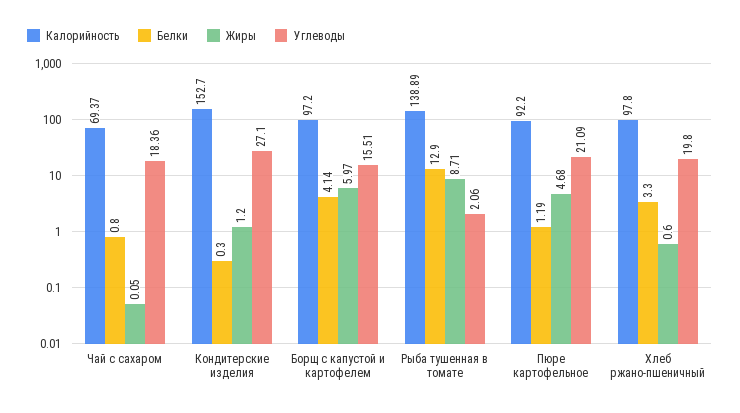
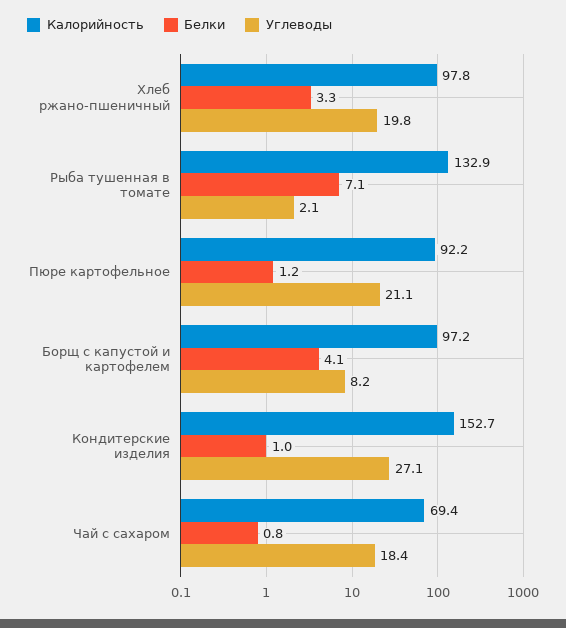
  {
    "Калорийность": {
      "Чай с сахаром": 69.37,
      "Кондитерские изделия": 152.7,
      "Борщ с капустой и картофелем": 97.2,
-     "Рыба тушенная в томате": 138.89,
+     "Рыба тушенная в томате": 132.9,
      "Пюре картофельное": 92.2,
      "Хлеб ржано-пшеничный": 97.8
    },
    "Белки": {
      "Чай с сахаром": 0.8,
-     "Кондитерские изделия": 0.3,
+     "Кондитерские изделия": 1,
      "Борщ с капустой и картофелем": 4.14,
-     "Рыба тушенная в томате": 12.9,
+     "Рыба тушенная в томате": 7.1,
      "Пюре картофельное": 1.19,
      "Хлеб ржано-пшеничный": 3.3
    },
-   "Жиры": {
-     "Чай с сахаром": 0.05,
-     "Кондитерские изделия": 1.2,
-     "Борщ с капустой и картофелем": 5.97,
-     "Рыба тушенная в томате": 8.71,
-     "Пюре картофельное": 4.68,
-     "Хлеб ржано-пшеничный": 0.6
-   },
    "Углеводы": {
      "Чай с сахаром": 18.36,
      "Кондитерские изделия": 27.1,
-     "Борщ с капустой и картофелем": 15.51,
+     "Борщ с капустой и картофелем": 8.2,
      "Рыба тушенная в томате": 2.06,
      "Пюре картофельное": 21.09,
      "Хлеб ржано-пшеничный": 19.8
    }
  }

